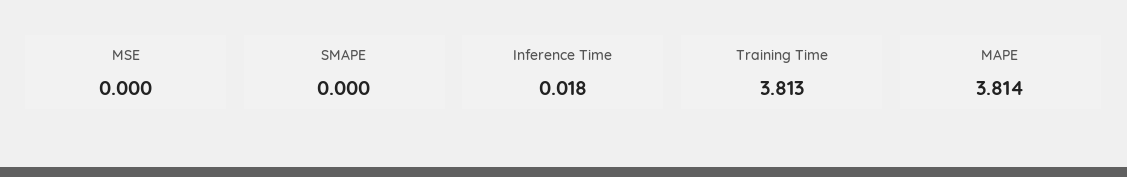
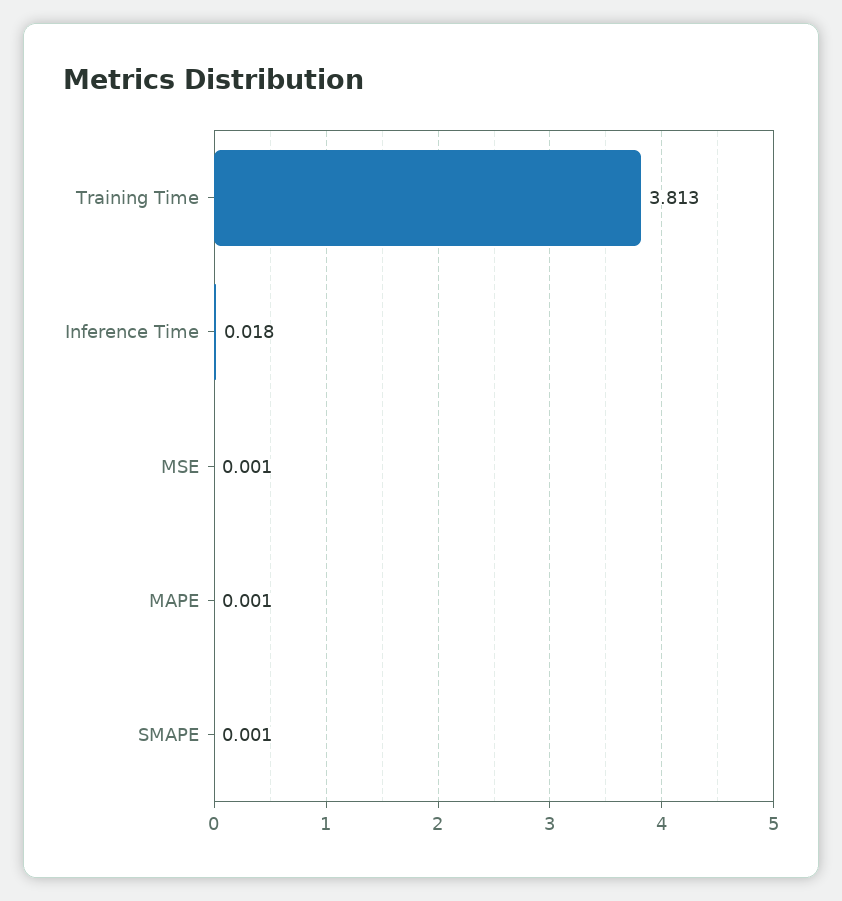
  {
-   "MSE": 0,
+   "MSE": 0.001,
-   "SMAPE": 0,
+   "SMAPE": 0.001,
    "Inference Time": 0.018,
    "Training Time": 3.813,
-   "MAPE": 3.814
+   "MAPE": 0.001
  }

